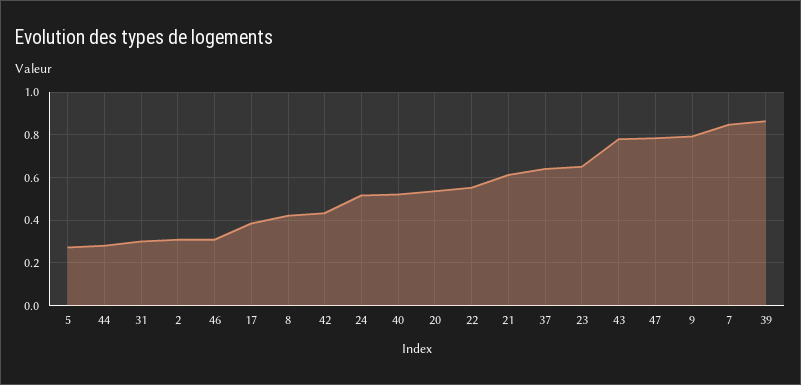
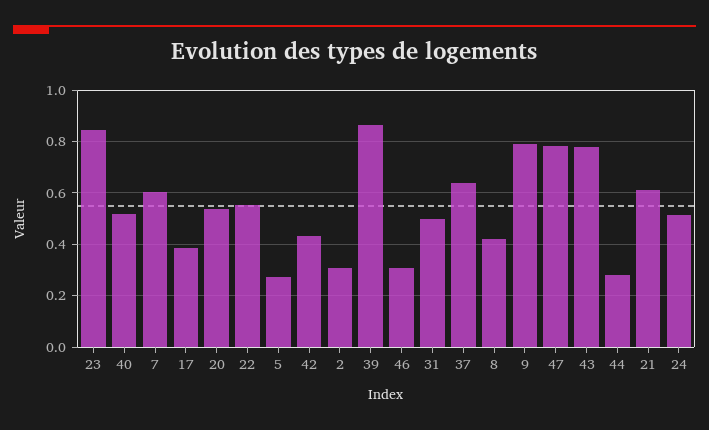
  {
    "5": 0.275,
    "44": 0.275,
-   "31": 0.3,
+   "31": 0.5,
    "2": 0.3,
    "46": 0.3,
    "17": 0.375,
    "8": 0.425,
    "42": 0.425,
    "24": 0.525,
    "40": 0.525,
    "20": 0.525,
    "22": 0.55,
    "21": 0.6,
    "37": 0.65,
-   "23": 0.65,
+   "23": 0.85,
    "43": 0.775,
    "47": 0.775,
    "9": 0.8,
-   "7": 0.85,
+   "7": 0.6,
    "39": 0.875
  }

